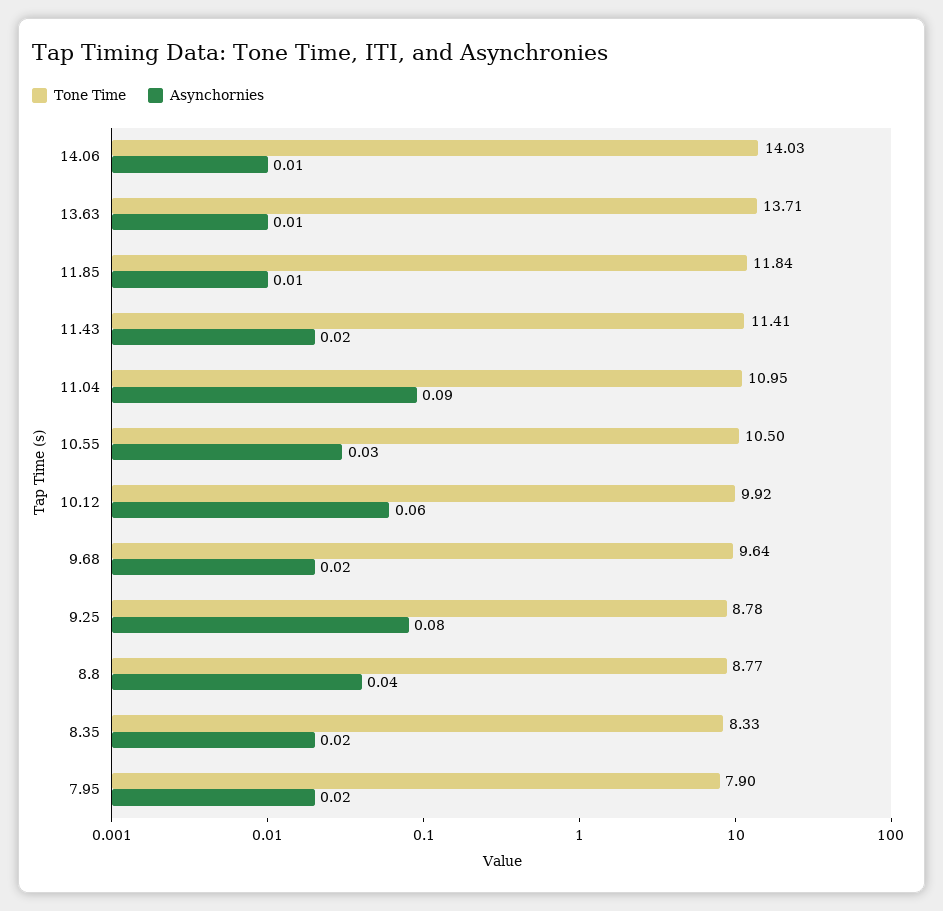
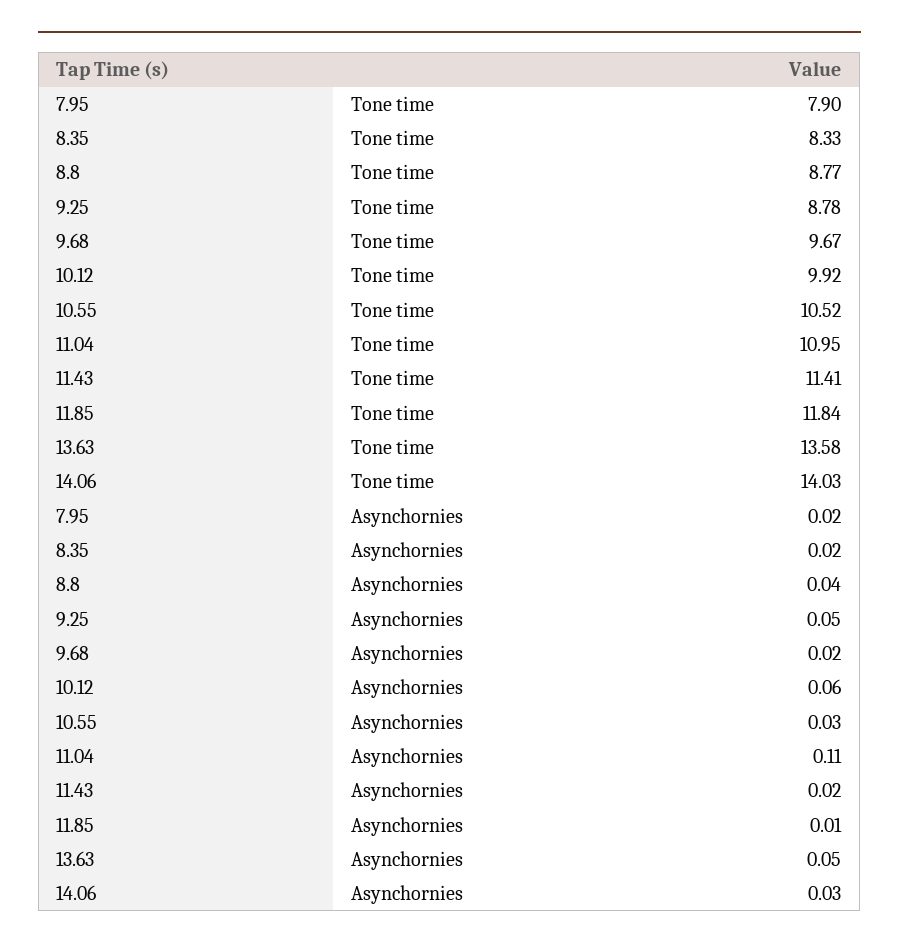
  {
    "Tone Time": {
      "14.06": 14.03,
-     "13.63": 13.71,
+     "13.63": 13.58,
      "11.85": 11.84,
      "11.43": 11.41,
      "11.04": 10.95,
-     "10.55": 10.5,
+     "10.55": 10.52,
      "10.12": 9.92,
-     "9.68": 9.64,
+     "9.68": 9.67,
      "9.25": 8.78,
      "8.8": 8.77,
      "8.35": 8.33,
      "7.95": 7.9
    },
    "Asynchornies": {
-     "14.06": 0.01,
+     "14.06": 0.03,
-     "13.63": 0.01,
+     "13.63": 0.05,
      "11.85": 0.01,
      "11.43": 0.02,
-     "11.04": 0.09,
+     "11.04": 0.11,
      "10.55": 0.03,
      "10.12": 0.06,
      "9.68": 0.02,
-     "9.25": 0.08,
+     "9.25": 0.05,
      "8.8": 0.04,
      "8.35": 0.02,
      "7.95": 0.02
    }
  }

